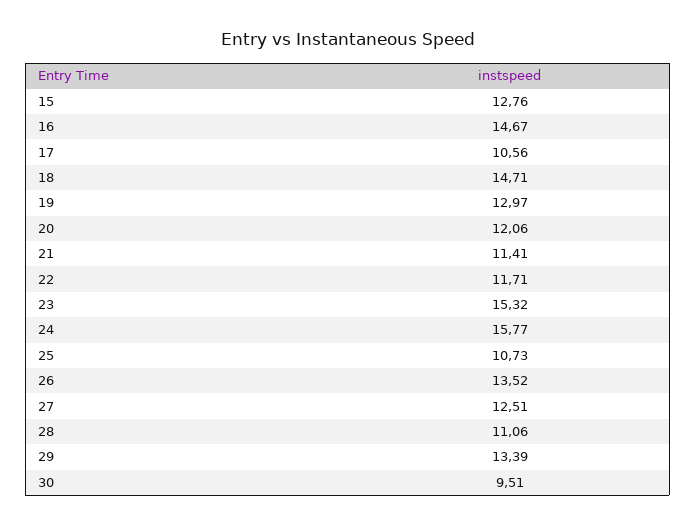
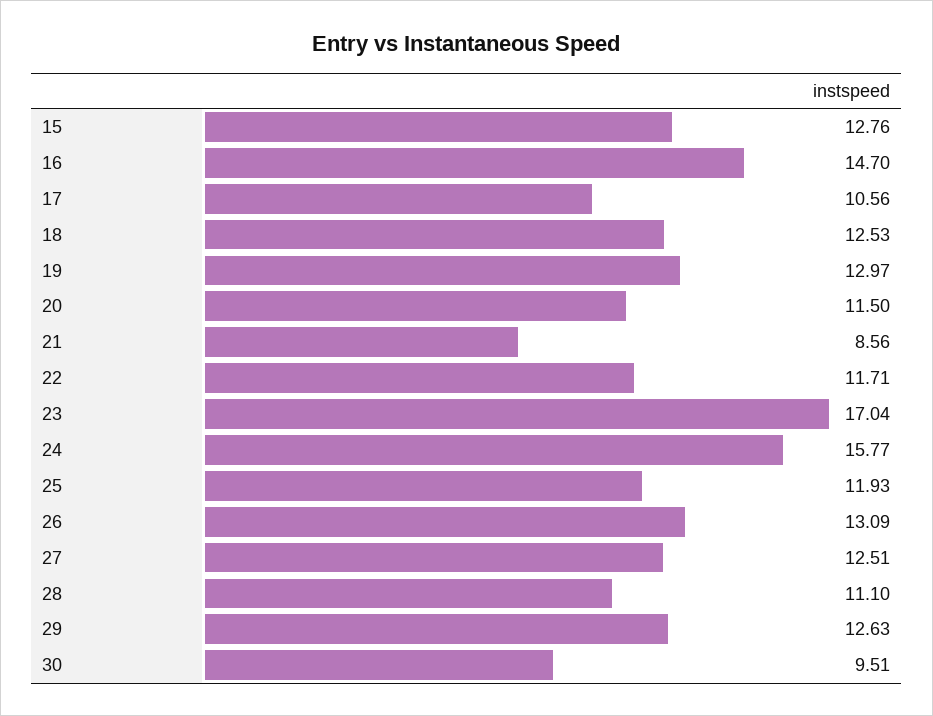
  {
    "15": 12.76,
-   "16": 14.67,
+   "16": 14.7,
    "17": 10.56,
-   "18": 14.71,
+   "18": 12.53,
    "19": 12.97,
-   "20": 12.06,
+   "20": 11.5,
-   "21": 11.41,
+   "21": 8.56,
    "22": 11.71,
-   "23": 15.32,
+   "23": 17.04,
    "24": 15.77,
-   "25": 10.73,
+   "25": 11.93,
-   "26": 13.52,
+   "26": 13.09,
    "27": 12.51,
-   "28": 11.06,
+   "28": 11.1,
-   "29": 13.39,
+   "29": 12.63,
    "30": 9.51
  }

